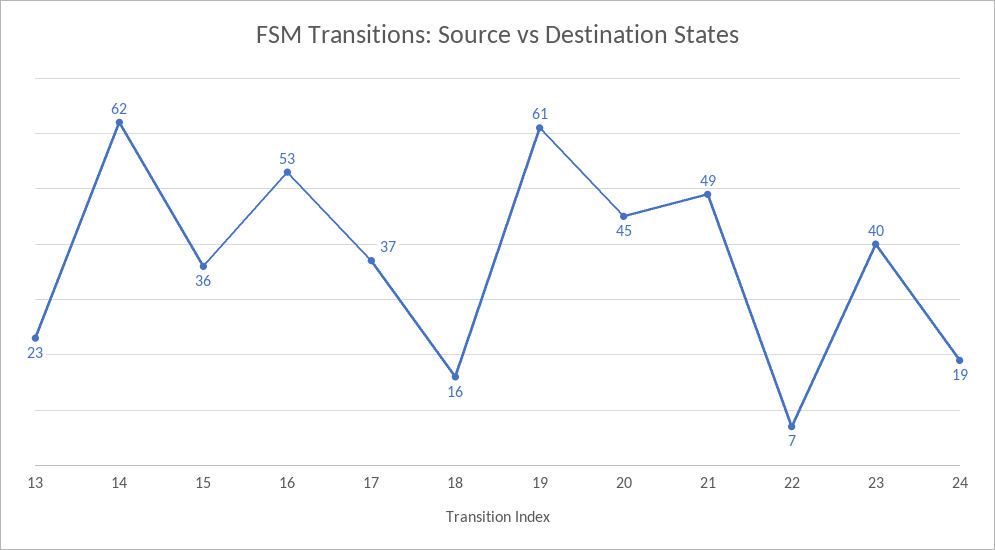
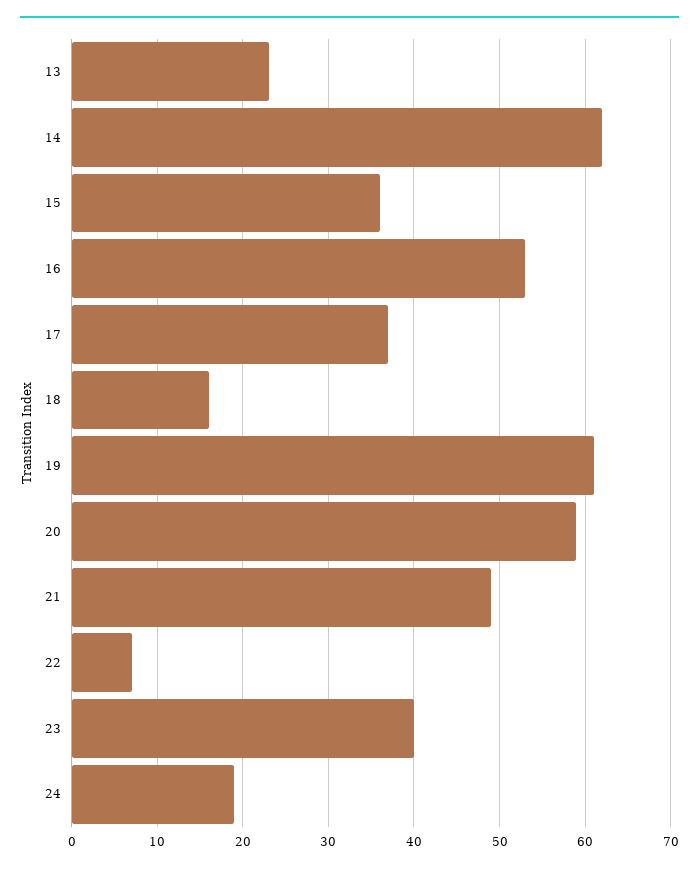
  {
    "13": 23,
    "14": 62,
    "15": 36,
    "16": 53,
    "17": 37,
    "18": 16,
    "19": 61,
-   "20": 45,
+   "20": 59,
    "21": 49,
    "22": 7,
    "23": 40,
    "24": 19
  }

